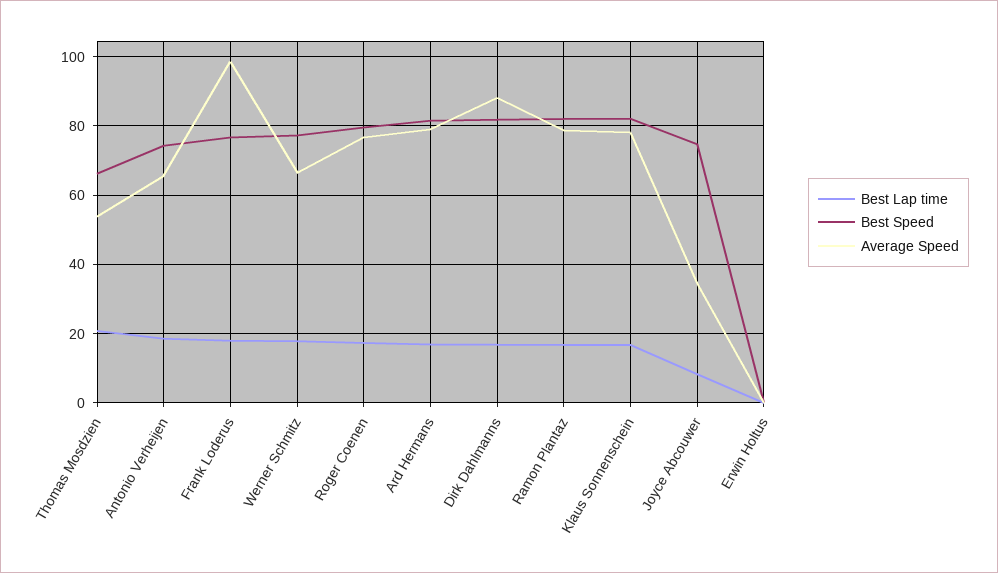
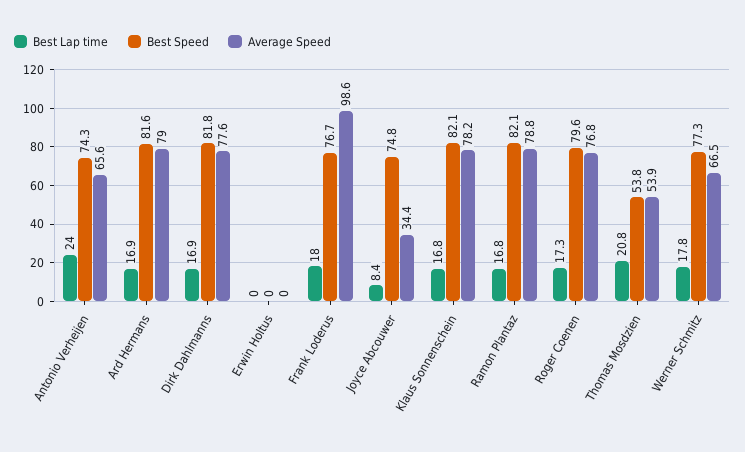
  {
    "Best Lap time": {
      "Thomas Mosdzien": 20.8,
-     "Antonio Verheijen": 18,
+     "Antonio Verheijen": 24,
      "Frank Loderus": 18,
      "Werner Schmitz": 17.8,
      "Roger Coenen": 17.3,
      "Ard Hermans": 16.9,
      "Dirk Dahlmanns": 16.9,
      "Ramon Plantaz": 16.8,
      "Klaus Sonnenschein": 16.8,
      "Joyce Abcouwer": 8.4,
      "Erwin Holtus": 0
    },
    "Best Speed": {
-     "Thomas Mosdzien": 66,
+     "Thomas Mosdzien": 53.8,
      "Antonio Verheijen": 74.3,
      "Frank Loderus": 76.7,
      "Werner Schmitz": 77.3,
      "Roger Coenen": 79.6,
      "Ard Hermans": 81.6,
      "Dirk Dahlmanns": 81.8,
      "Ramon Plantaz": 82.1,
      "Klaus Sonnenschein": 82.1,
      "Joyce Abcouwer": 74.8,
      "Erwin Holtus": 0
    },
    "Average Speed": {
      "Thomas Mosdzien": 53.9,
      "Antonio Verheijen": 65.6,
      "Frank Loderus": 98.6,
      "Werner Schmitz": 66.5,
      "Roger Coenen": 76.8,
      "Ard Hermans": 79,
-     "Dirk Dahlmanns": 88,
+     "Dirk Dahlmanns": 77.6,
      "Ramon Plantaz": 78.8,
      "Klaus Sonnenschein": 78.2,
      "Joyce Abcouwer": 34.4,
      "Erwin Holtus": 0
    }
  }

